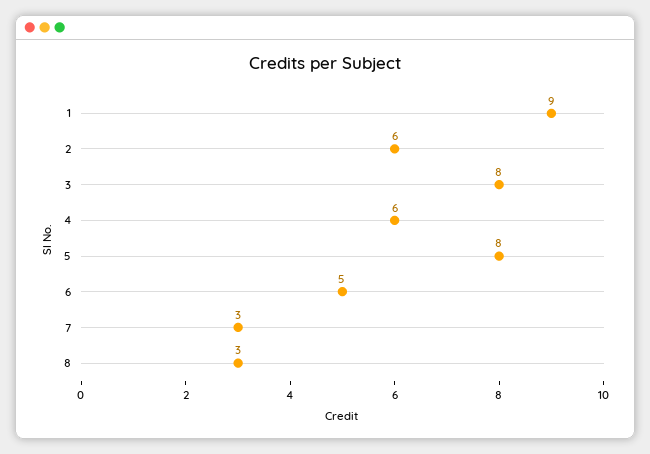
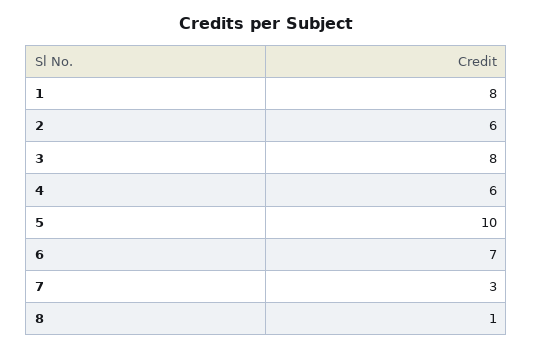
  {
-   "1": 9,
+   "1": 8,
    "2": 6,
    "3": 8,
    "4": 6,
-   "5": 8,
+   "5": 10,
-   "6": 5,
+   "6": 7,
    "7": 3,
-   "8": 3
+   "8": 1
  }

